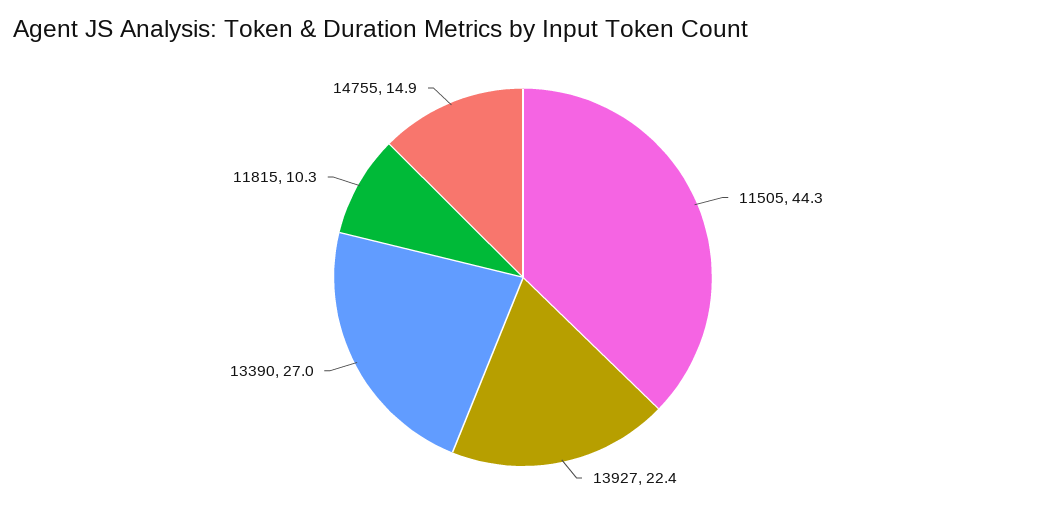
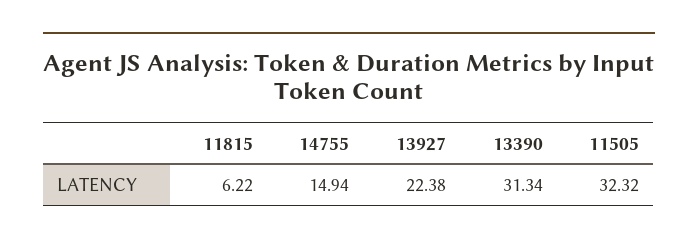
  {
-   "11505": 44.3,
+   "11505": 32.32,
    "13927": 22.38,
-   "13390": 27,
+   "13390": 31.34,
-   "11815": 10.3,
+   "11815": 6.22,
    "14755": 14.94
  }

